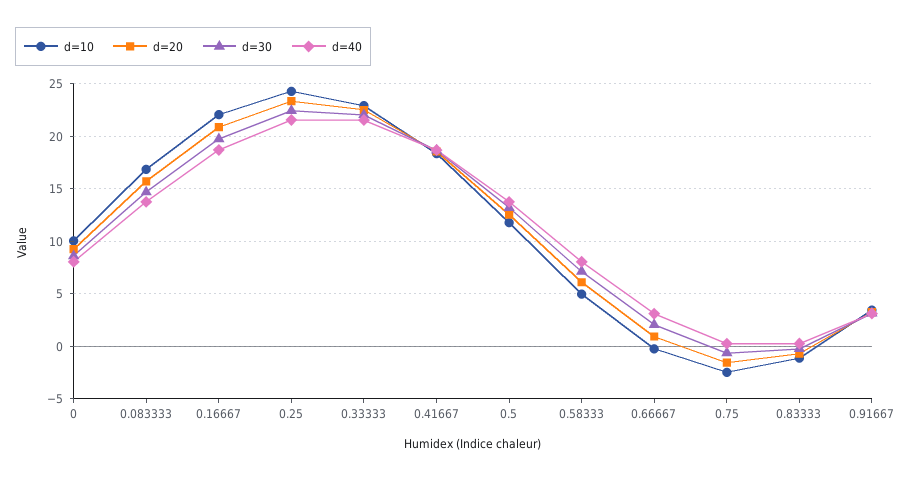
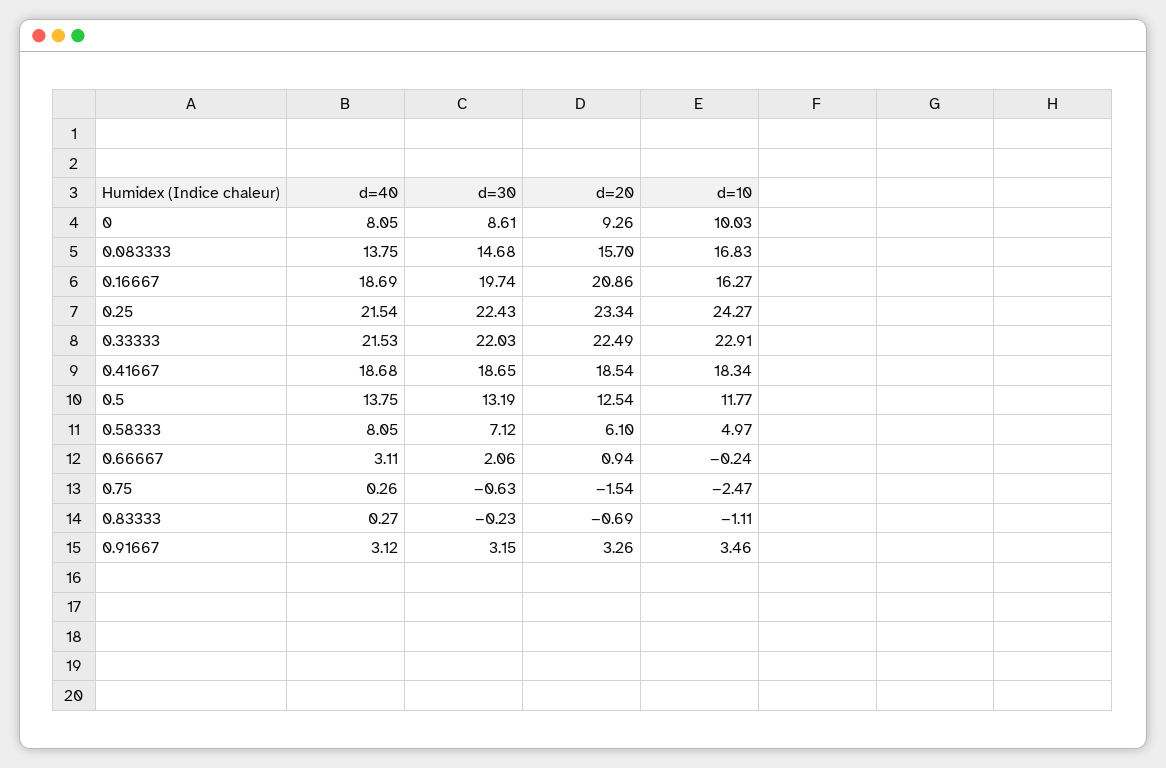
  {
    "d=10": {
      "0": 10.03,
      "0.083333": 16.83,
-     "0.16667": 22,
+     "0.16667": 16.27,
      "0.25": 24.27,
      "0.33333": 22.91,
      "0.41667": 18.34,
      "0.5": 11.77,
      "0.58333": 4.97,
      "0.66667": -0.24,
      "0.75": -2.47,
      "0.83333": -1.11,
      "0.91667": 3.46
    },
    "d=20": {
      "0": 9.26,
      "0.083333": 15.7,
      "0.16667": 20.86,
      "0.25": 23.34,
      "0.33333": 22.49,
      "0.41667": 18.54,
      "0.5": 12.54,
      "0.58333": 6.1,
      "0.66667": 0.94,
      "0.75": -1.54,
      "0.83333": -0.69,
      "0.91667": 3.26
    },
    "d=30": {
      "0": 8.61,
      "0.083333": 14.68,
      "0.16667": 19.74,
      "0.25": 22.43,
      "0.33333": 22.03,
      "0.41667": 18.65,
      "0.5": 13.19,
      "0.58333": 7.12,
      "0.66667": 2.06,
      "0.75": -0.63,
      "0.83333": -0.23,
      "0.91667": 3.15
    },
    "d=40": {
      "0": 8.05,
      "0.083333": 13.75,
      "0.16667": 18.69,
      "0.25": 21.54,
      "0.33333": 21.53,
      "0.41667": 18.68,
      "0.5": 13.75,
      "0.58333": 8.05,
      "0.66667": 3.11,
      "0.75": 0.26,
      "0.83333": 0.27,
      "0.91667": 3.12
    }
  }

